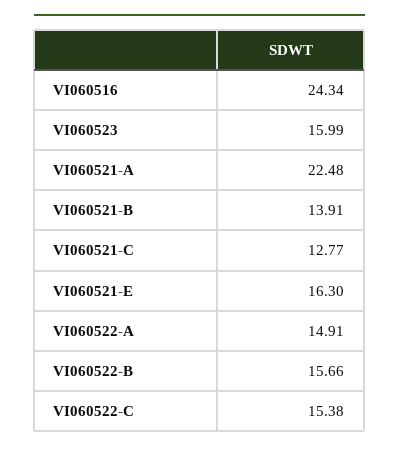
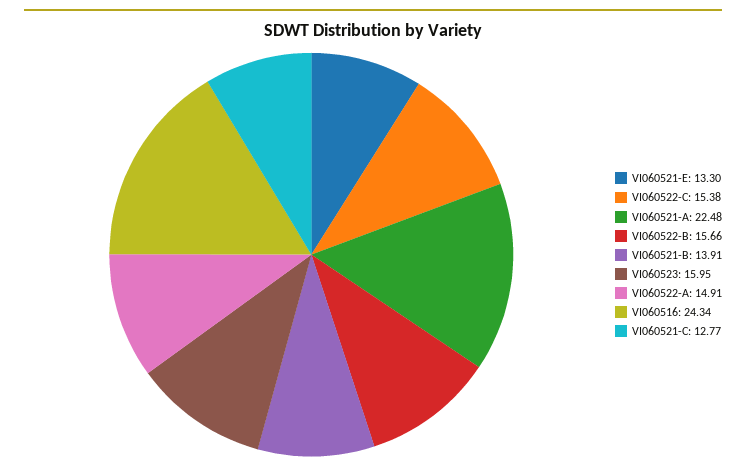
  {
    "VI060516": 24.34,
-   "VI060523": 15.99,
+   "VI060523": 15.95,
    "VI060521-A": 22.48,
    "VI060521-B": 13.91,
    "VI060521-C": 12.77,
-   "VI060521-E": 16.3,
+   "VI060521-E": 13.3,
    "VI060522-A": 14.91,
    "VI060522-B": 15.66,
    "VI060522-C": 15.38
  }

